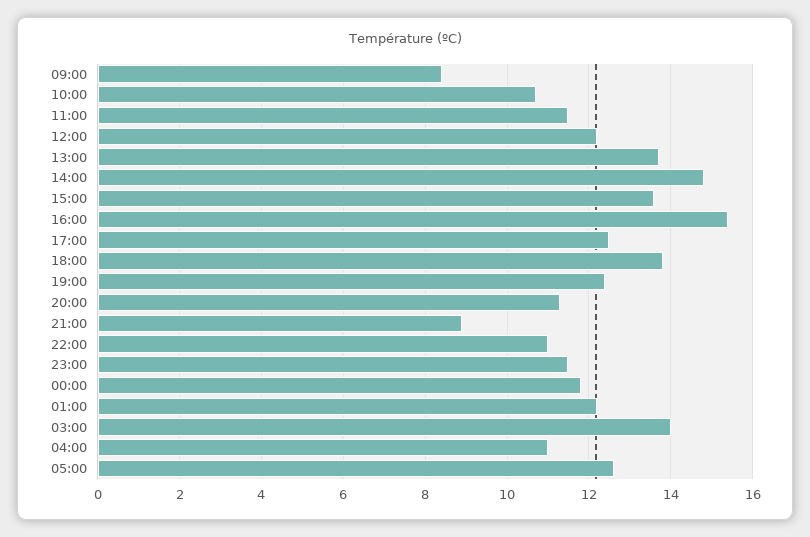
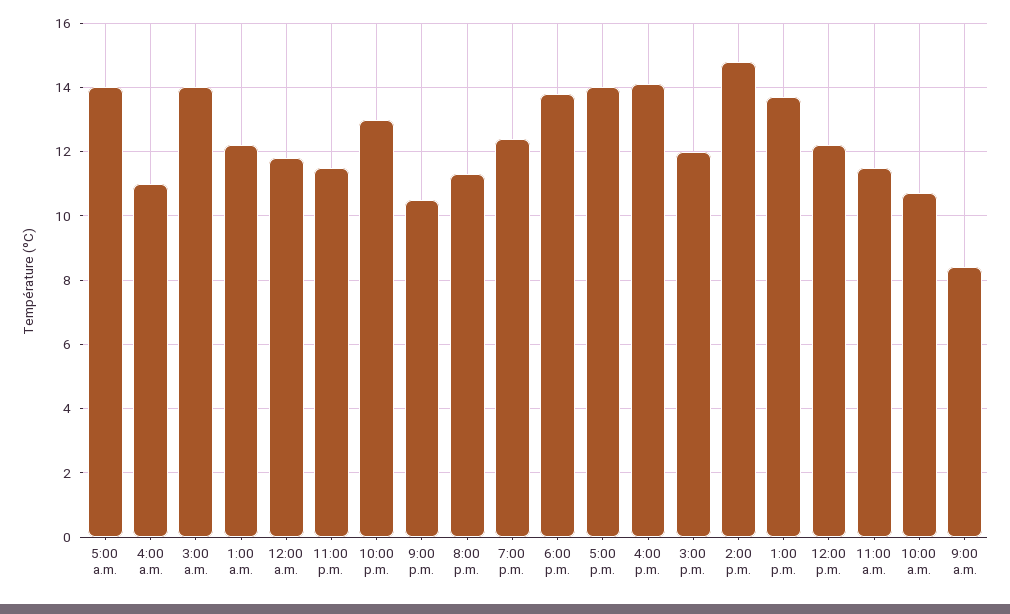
  {
    "09:00": 8.5,
    "10:00": 10.5,
    "11:00": 11.5,
    "12:00": 12,
    "13:00": 13.5,
    "14:00": 15,
-   "15:00": 13.5,
+   "15:00": 12,
-   "16:00": 15.5,
+   "16:00": 14,
-   "17:00": 12.5,
+   "17:00": 14,
    "18:00": 14,
    "19:00": 12.5,
    "20:00": 11.5,
-   "21:00": 9,
+   "21:00": 10.5,
-   "22:00": 11,
+   "22:00": 13,
    "23:00": 11.5,
    "00:00": 12,
    "01:00": 12,
    "03:00": 14,
    "04:00": 11,
-   "05:00": 12.5
+   "05:00": 14
  }

